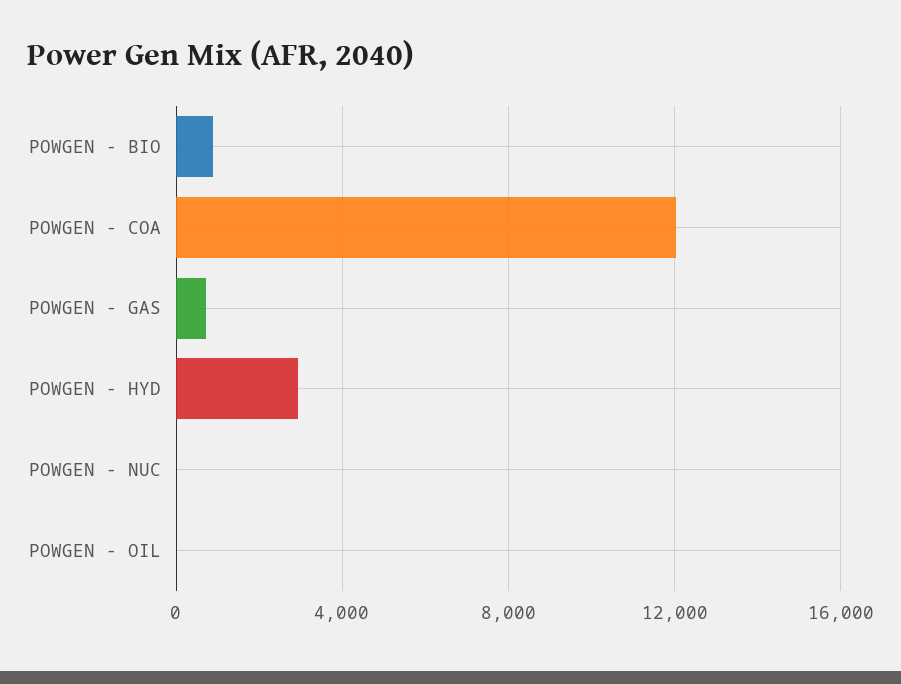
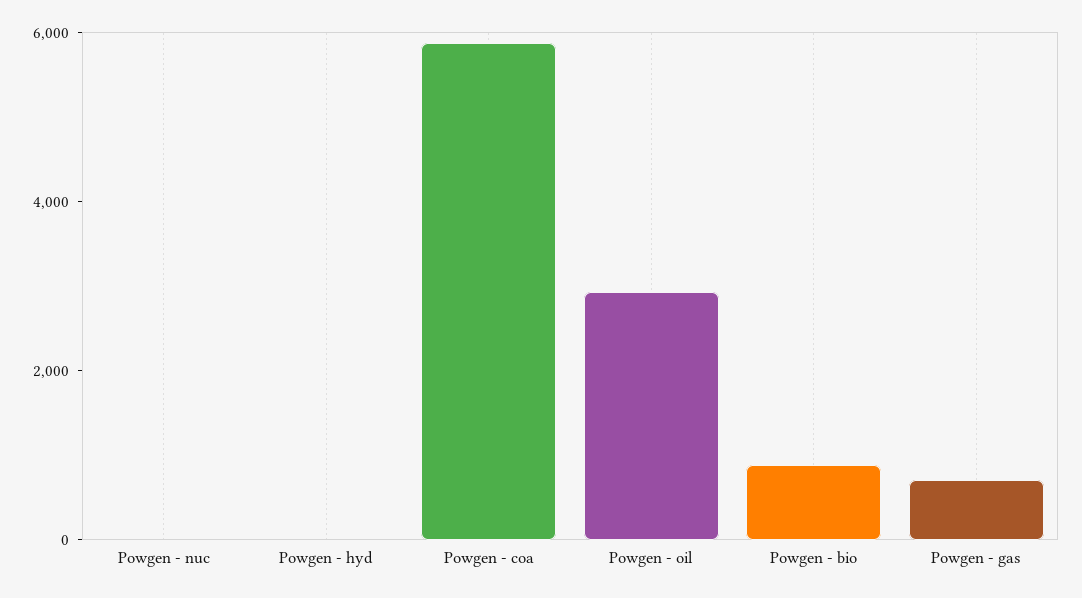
  {
    "POWGEN - BIO": 1000,
-   "POWGEN - COA": 12000,
+   "POWGEN - COA": 6000,
    "POWGEN - GAS": 500,
-   "POWGEN - HYD": 3000,
+   "POWGEN - HYD": 0,
    "POWGEN - NUC": 0,
-   "POWGEN - OIL": 0
+   "POWGEN - OIL": 3000
  }

